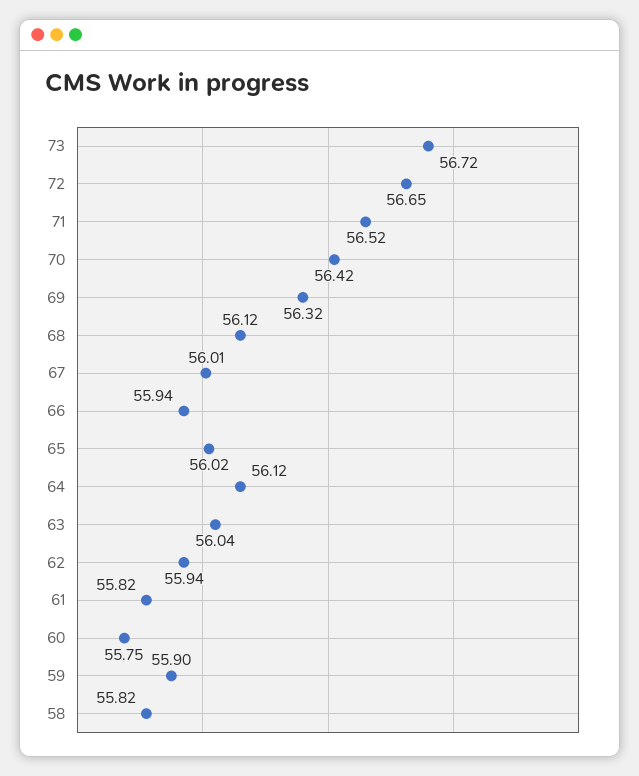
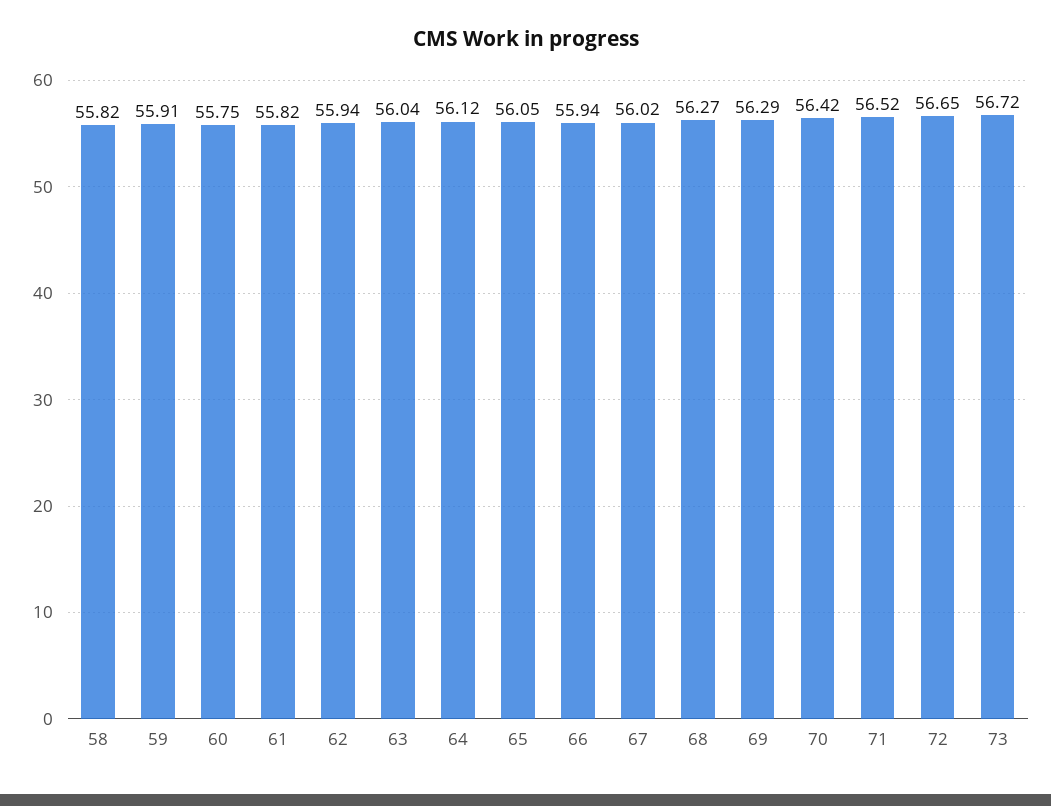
  {
    "73": 56.72,
    "72": 56.65,
    "71": 56.52,
    "70": 56.42,
-   "69": 56.32,
+   "69": 56.29,
-   "68": 56.12,
+   "68": 56.27,
-   "67": 56.01,
+   "67": 56.02,
    "66": 55.94,
-   "65": 56.02,
+   "65": 56.05,
    "64": 56.12,
    "63": 56.04,
    "62": 55.94,
    "61": 55.82,
    "60": 55.75,
-   "59": 55.9,
+   "59": 55.91,
    "58": 55.82
  }

